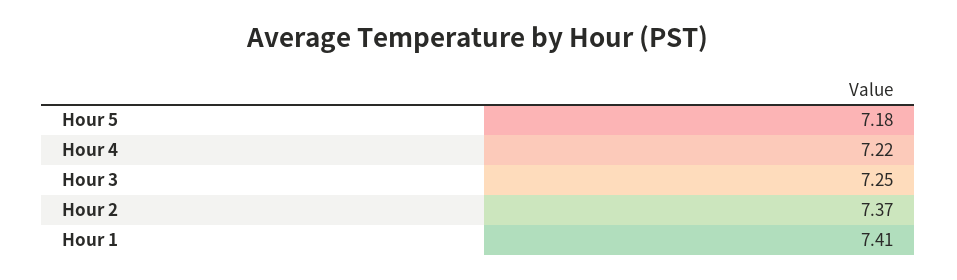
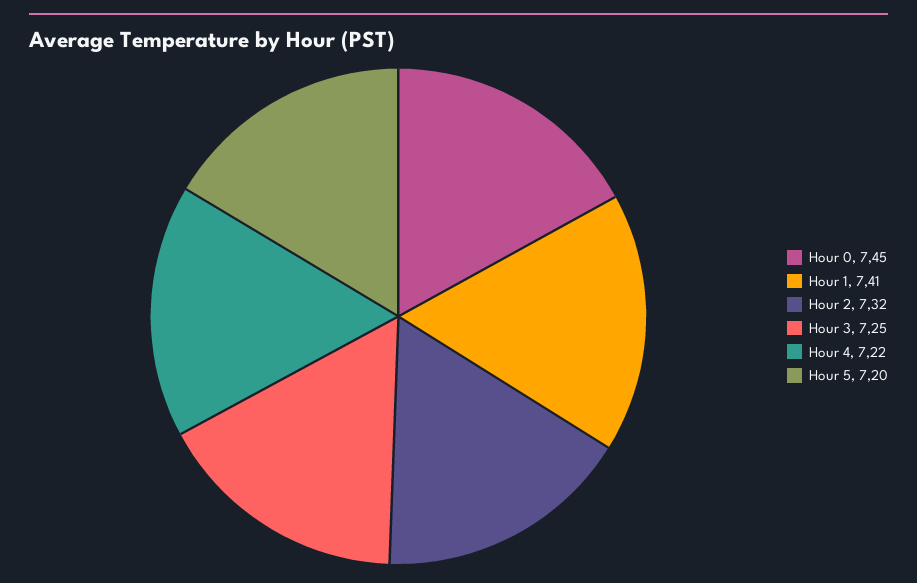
  {
-   "Hour 5": 7.18,
+   "Hour 5": 7.2,
    "Hour 4": 7.22,
    "Hour 3": 7.25,
-   "Hour 2": 7.37,
+   "Hour 2": 7.32,
-   "Hour 1": 7.41
+   "Hour 1": 7.41,
+   "Hour 0": 7.45
  }

